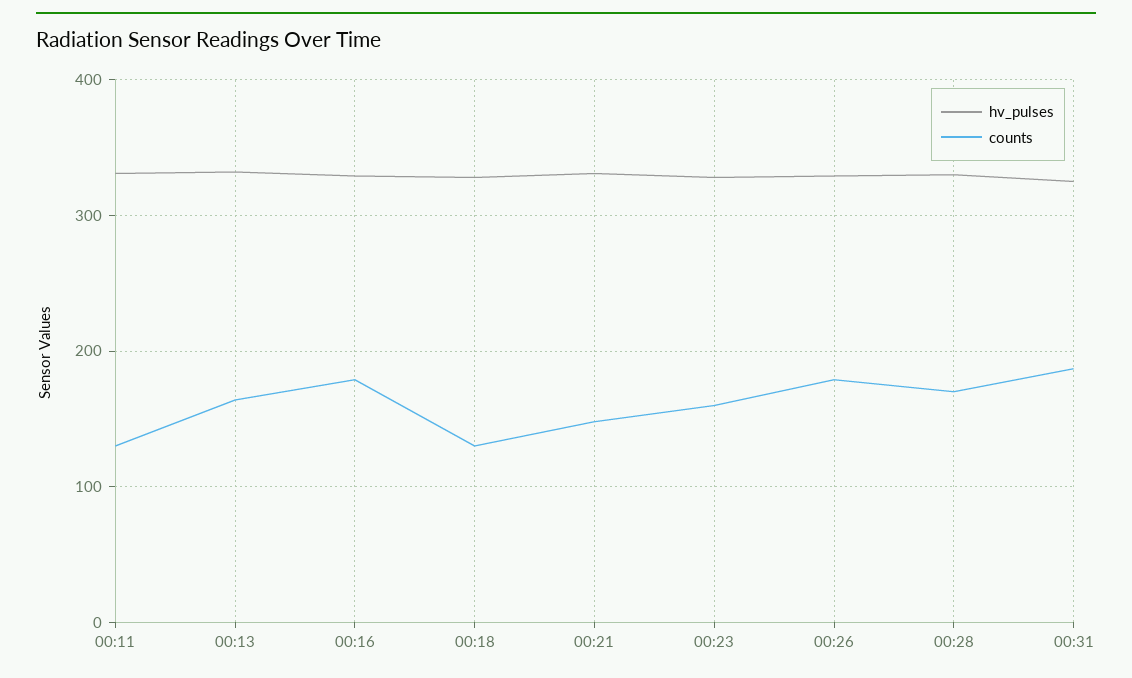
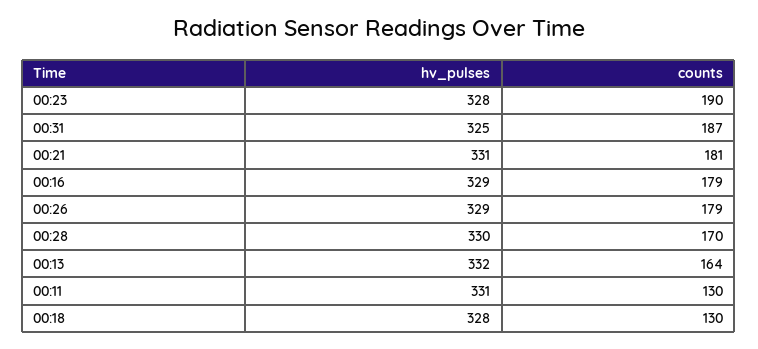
  {
    "hv_pulses": {
      "00:11": 331,
      "00:13": 332,
      "00:16": 329,
      "00:18": 328,
      "00:21": 331,
      "00:23": 328,
      "00:26": 329,
      "00:28": 330,
      "00:31": 325
    },
    "counts": {
      "00:11": 130,
      "00:13": 164,
      "00:16": 179,
      "00:18": 130,
-     "00:21": 150,
+     "00:21": 181,
-     "00:23": 160,
+     "00:23": 190,
      "00:26": 179,
      "00:28": 170,
      "00:31": 187
    }
  }

